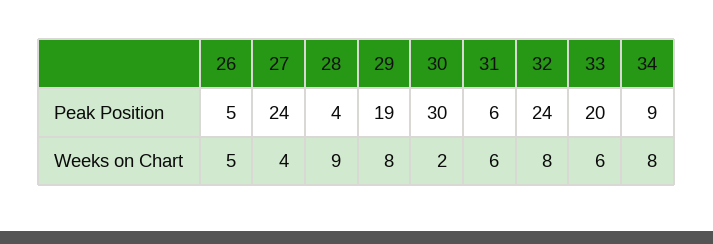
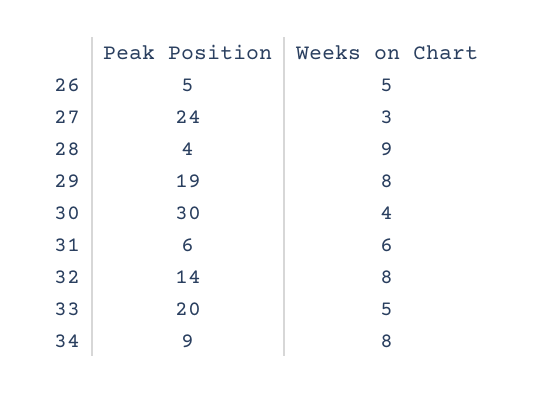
  {
    "26": {
      "Peak Position": 5,
      "Weeks on Chart": 5
    },
    "27": {
      "Peak Position": 24,
-     "Weeks on Chart": 4
+     "Weeks on Chart": 3
    },
    "28": {
      "Peak Position": 4,
      "Weeks on Chart": 9
    },
    "29": {
      "Peak Position": 19,
      "Weeks on Chart": 8
    },
    "30": {
      "Peak Position": 30,
-     "Weeks on Chart": 2
+     "Weeks on Chart": 4
    },
    "31": {
      "Peak Position": 6,
      "Weeks on Chart": 6
    },
    "32": {
-     "Peak Position": 24,
+     "Peak Position": 14,
      "Weeks on Chart": 8
    },
    "33": {
      "Peak Position": 20,
-     "Weeks on Chart": 6
+     "Weeks on Chart": 5
    },
    "34": {
      "Peak Position": 9,
      "Weeks on Chart": 8
    }
  }

